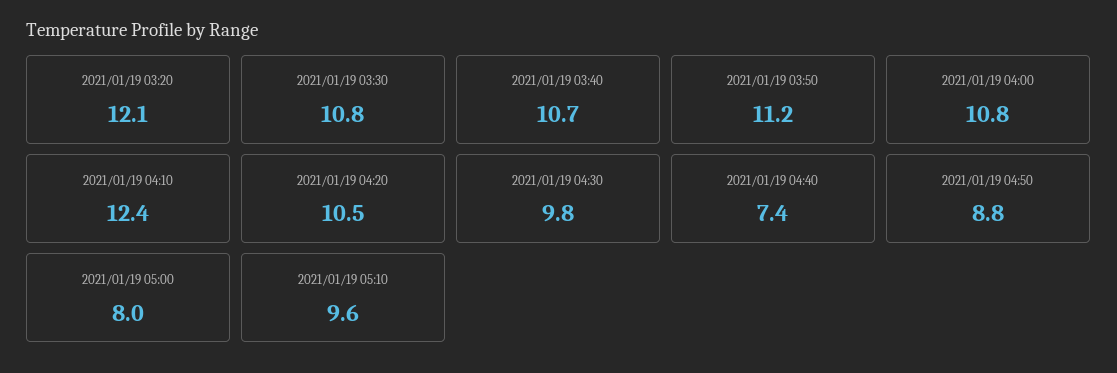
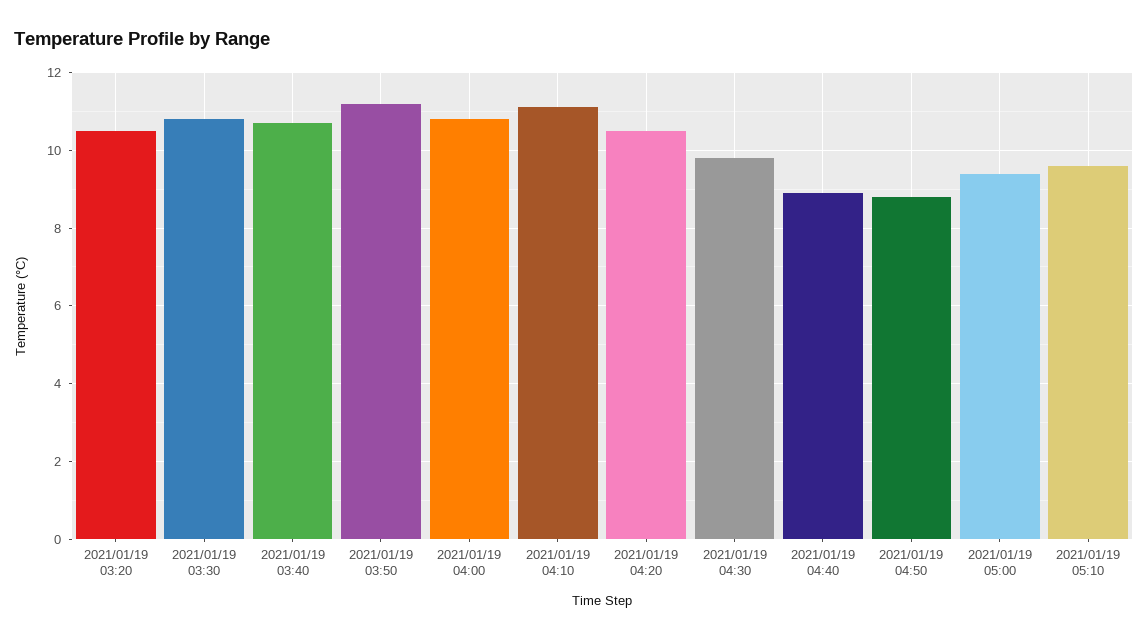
  {
-   "2021/01/19 03:20": 12.1,
+   "2021/01/19 03:20": 10.5,
    "2021/01/19 03:30": 10.8,
    "2021/01/19 03:40": 10.7,
    "2021/01/19 03:50": 11.2,
    "2021/01/19 04:00": 10.8,
-   "2021/01/19 04:10": 12.4,
+   "2021/01/19 04:10": 11,
    "2021/01/19 04:20": 10.5,
    "2021/01/19 04:30": 9.8,
-   "2021/01/19 04:40": 7.4,
+   "2021/01/19 04:40": 9,
    "2021/01/19 04:50": 8.8,
-   "2021/01/19 05:00": 8,
+   "2021/01/19 05:00": 9.5,
    "2021/01/19 05:10": 9.6
  }

